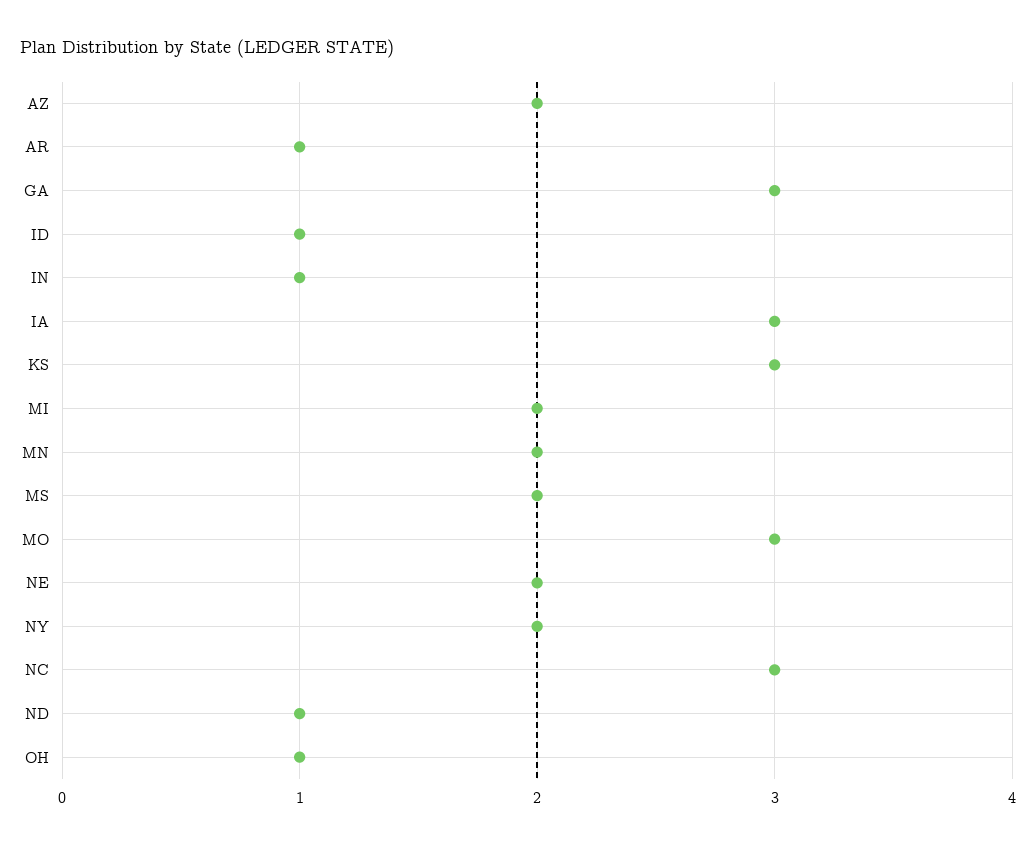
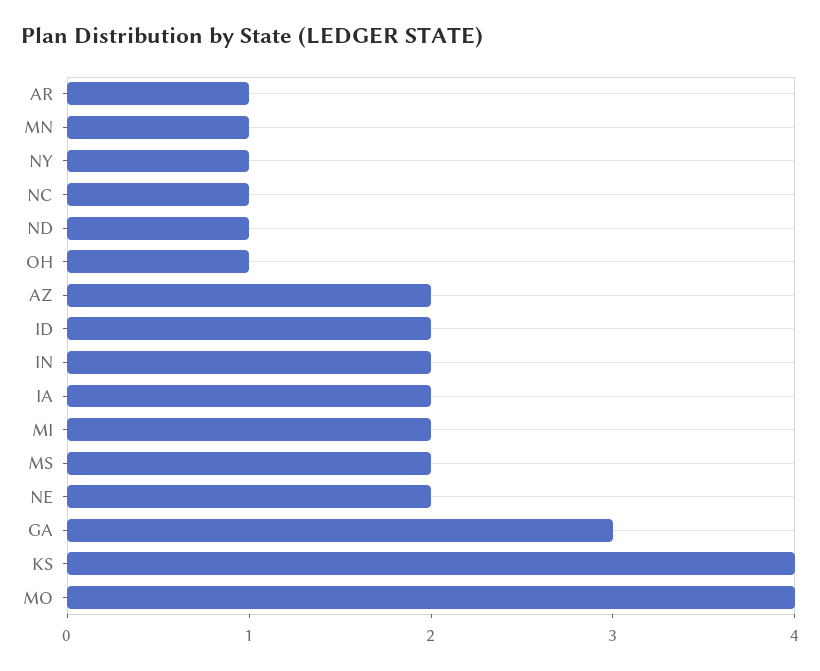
  {
    "AZ": 2,
    "AR": 1,
    "GA": 3,
-   "ID": 1,
+   "ID": 2,
-   "IN": 1,
+   "IN": 2,
-   "IA": 3,
+   "IA": 2,
-   "KS": 3,
+   "KS": 4,
    "MI": 2,
-   "MN": 2,
+   "MN": 1,
    "MS": 2,
-   "MO": 3,
+   "MO": 4,
    "NE": 2,
-   "NY": 2,
+   "NY": 1,
-   "NC": 3,
+   "NC": 1,
    "ND": 1,
    "OH": 1
  }

